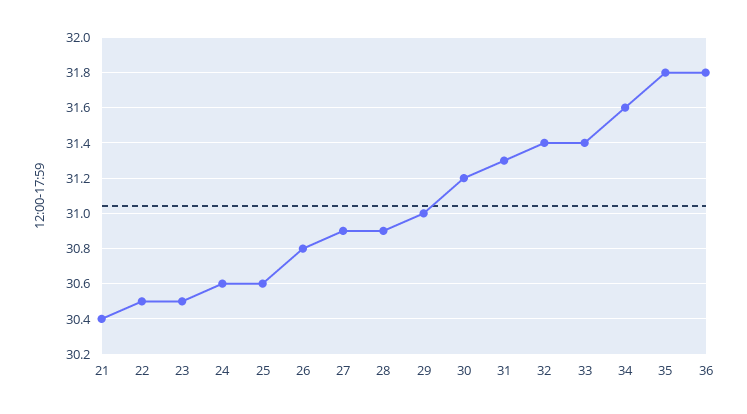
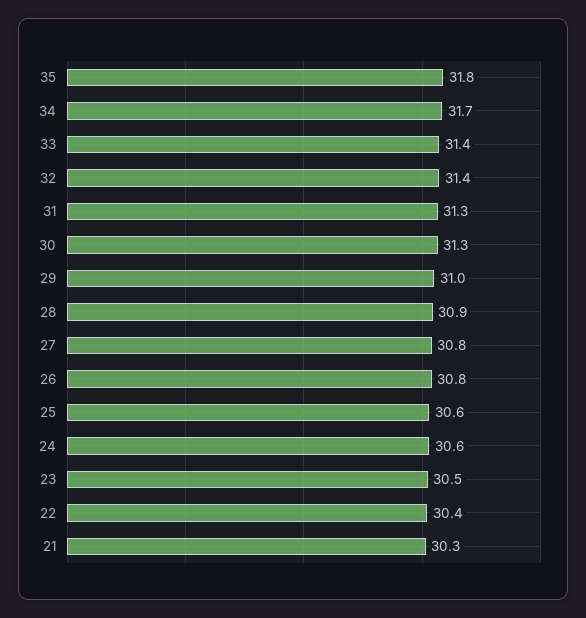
  {
-   "21": 30.4,
+   "21": 30.3,
-   "22": 30.5,
+   "22": 30.4,
    "23": 30.5,
    "24": 30.6,
    "25": 30.6,
    "26": 30.8,
-   "27": 30.9,
+   "27": 30.8,
    "28": 30.9,
    "29": 31,
-   "30": 31.2,
+   "30": 31.3,
    "31": 31.3,
    "32": 31.4,
    "33": 31.4,
-   "34": 31.6,
+   "34": 31.7,
-   "35": 31.8,
+   "35": 31.8
-   "36": 31.8
  }

